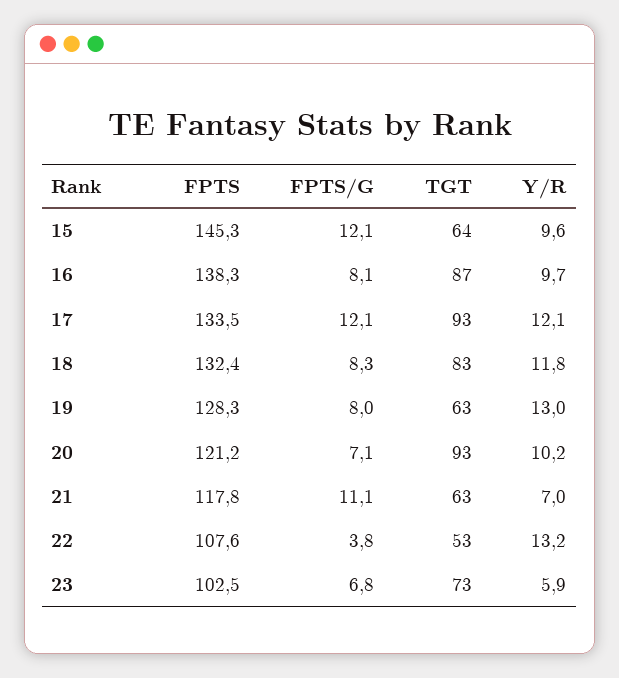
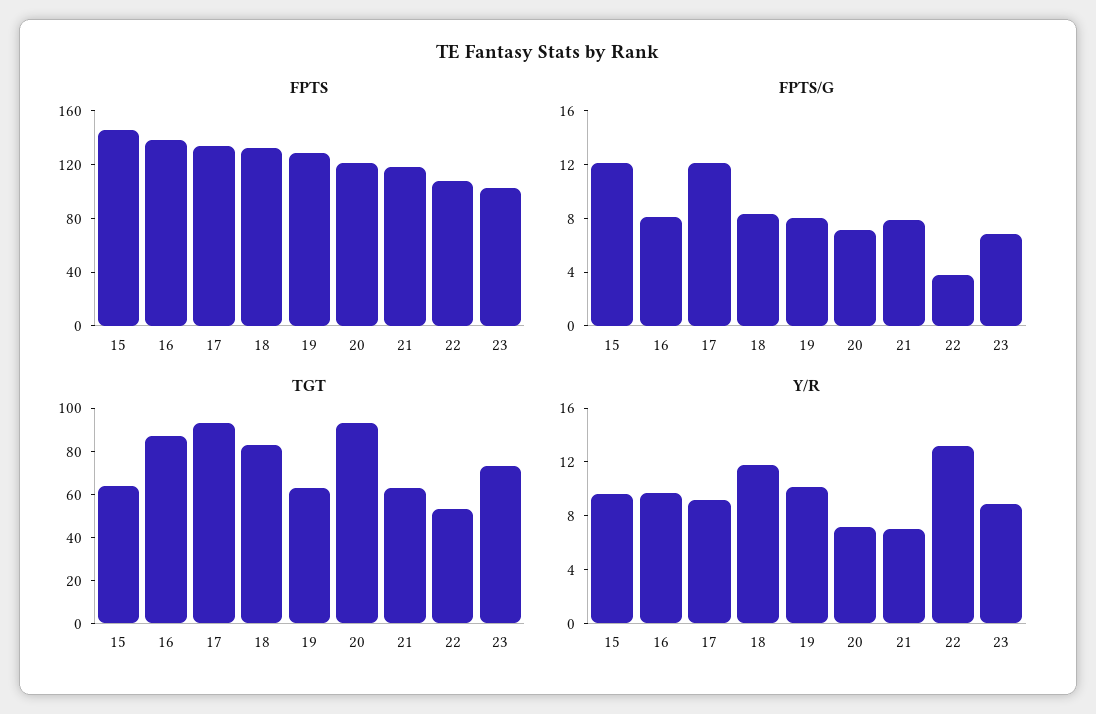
  {
    "FPTS": {
      "15": 145.3,
      "16": 138.3,
      "17": 133.5,
      "18": 132.4,
      "19": 128.3,
      "20": 121.2,
      "21": 117.8,
      "22": 107.6,
      "23": 102.5
    },
    "FPTS/G": {
      "15": 12.1,
      "16": 8.1,
      "17": 12.1,
      "18": 8.3,
      "19": 8,
      "20": 7.1,
-     "21": 11.1,
+     "21": 8,
      "22": 3.8,
      "23": 6.8
    },
    "TGT": {
      "15": 64,
      "16": 87,
      "17": 93,
      "18": 83,
      "19": 63,
      "20": 93,
      "21": 63,
      "22": 53,
      "23": 73
    },
    "Y/R": {
      "15": 9.6,
      "16": 9.7,
-     "17": 12.1,
+     "17": 9,
      "18": 11.8,
-     "19": 13,
+     "19": 10,
-     "20": 10.2,
+     "20": 7,
      "21": 7,
      "22": 13.2,
-     "23": 5.9
+     "23": 9
    }
  }

